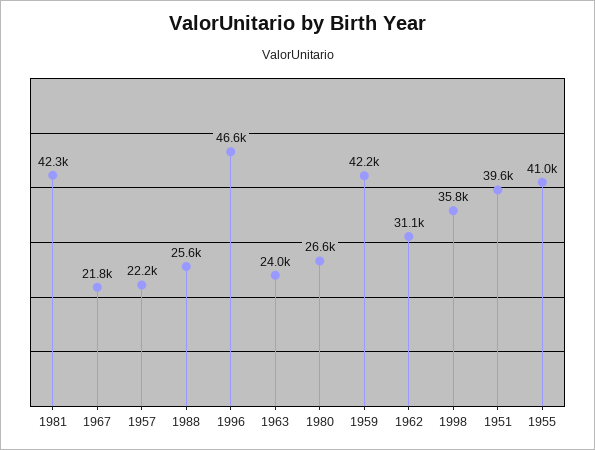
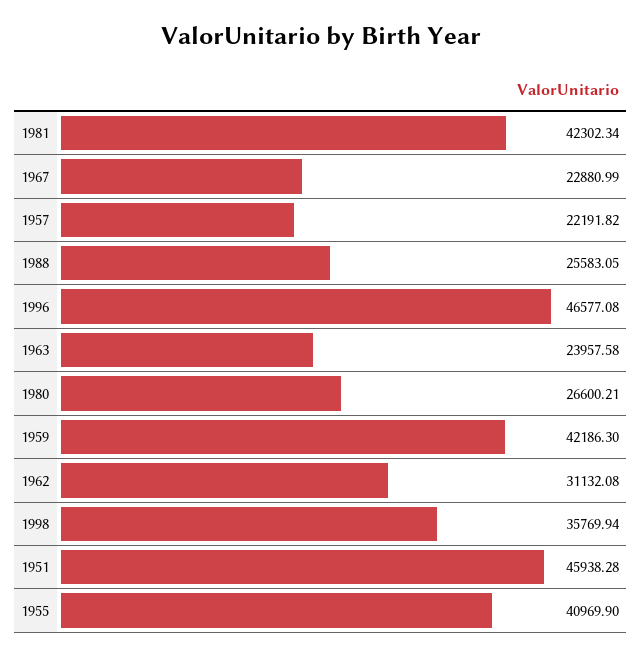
  {
    "1981": 42302.34,
-   "1967": 21800,
+   "1967": 22880.99,
    "1957": 22191.82,
    "1988": 25583.05,
    "1996": 46577.08,
    "1963": 23957.58,
    "1980": 26600.21,
    "1959": 42186.3,
    "1962": 31132.08,
    "1998": 35769.94,
-   "1951": 39600,
+   "1951": 45938.28,
    "1955": 40969.9
  }

